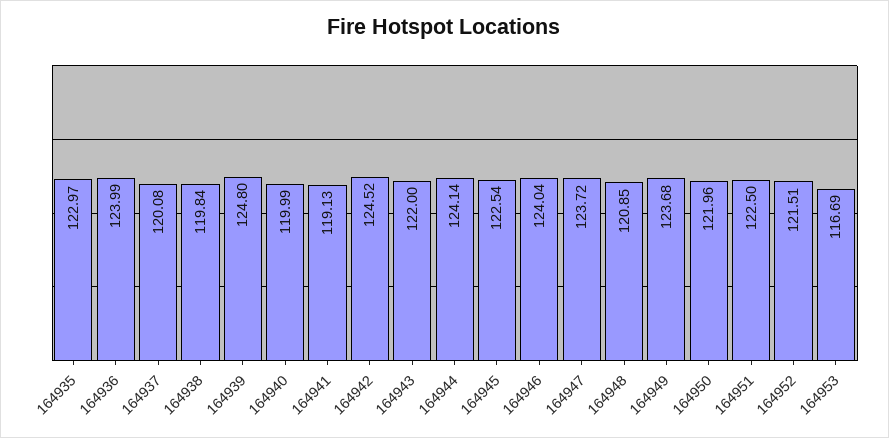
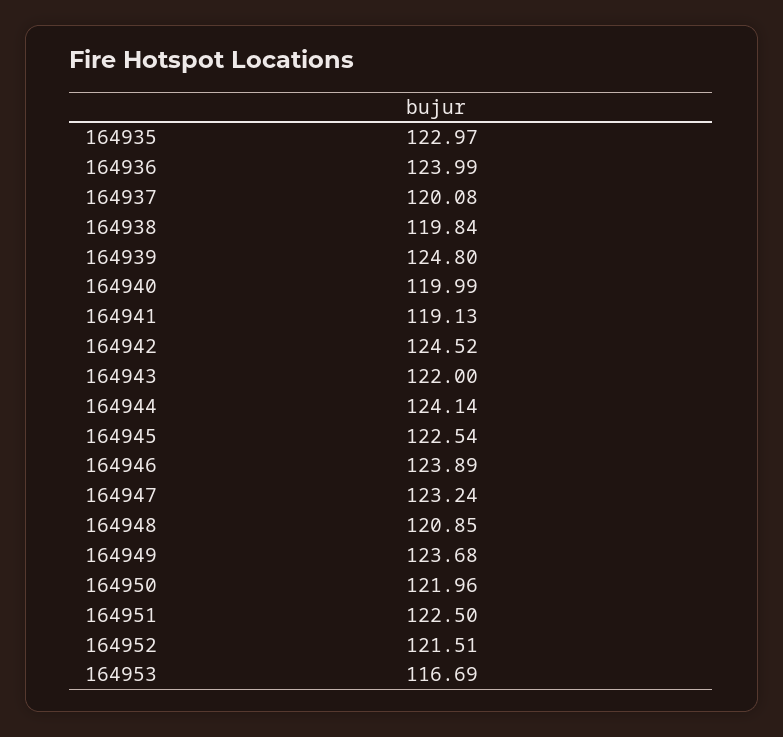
  {
    "164935": 122.97,
    "164936": 123.99,
    "164937": 120.08,
    "164938": 119.84,
    "164939": 124.8,
    "164940": 119.99,
    "164941": 119.13,
    "164942": 124.52,
    "164943": 122,
    "164944": 124.14,
    "164945": 122.54,
-   "164946": 124.04,
+   "164946": 123.89,
-   "164947": 123.72,
+   "164947": 123.24,
    "164948": 120.85,
    "164949": 123.68,
    "164950": 121.96,
    "164951": 122.5,
    "164952": 121.51,
    "164953": 116.69
  }

